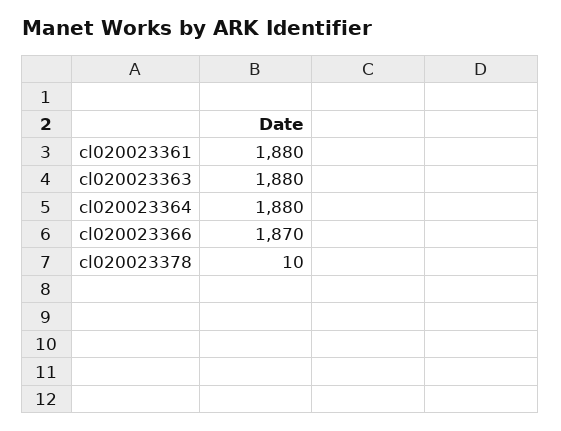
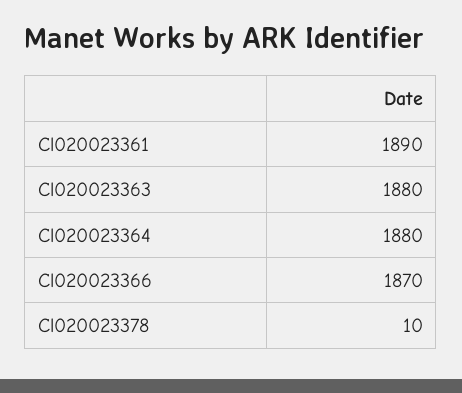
  {
-   "cl020023361": 1880,
+   "cl020023361": 1890,
    "cl020023363": 1880,
    "cl020023364": 1880,
    "cl020023366": 1870,
    "cl020023378": 10
  }

